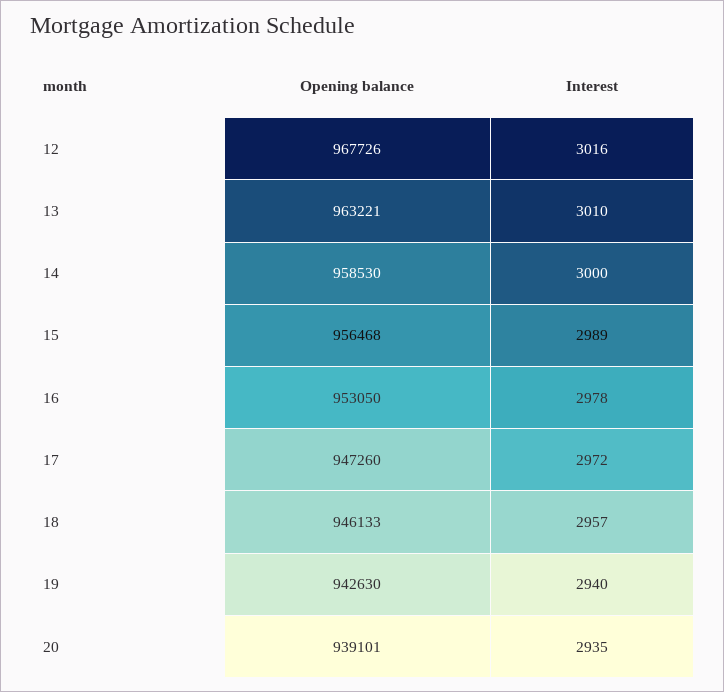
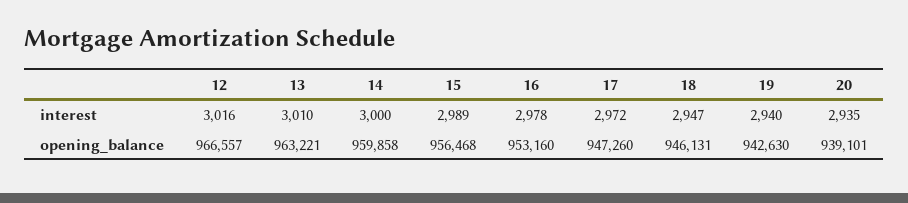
  {
    "Opening balance": {
-     "12": 967726,
+     "12": 966557,
      "13": 963221,
-     "14": 958530,
+     "14": 959858,
      "15": 956468,
-     "16": 953050,
+     "16": 953160,
      "17": 947260,
-     "18": 946133,
+     "18": 946131,
      "19": 942630,
      "20": 939101
    },
    "Interest": {
      "12": 3016,
      "13": 3010,
      "14": 3000,
      "15": 2989,
      "16": 2978,
      "17": 2972,
-     "18": 2957,
+     "18": 2947,
      "19": 2940,
      "20": 2935
    }
  }

